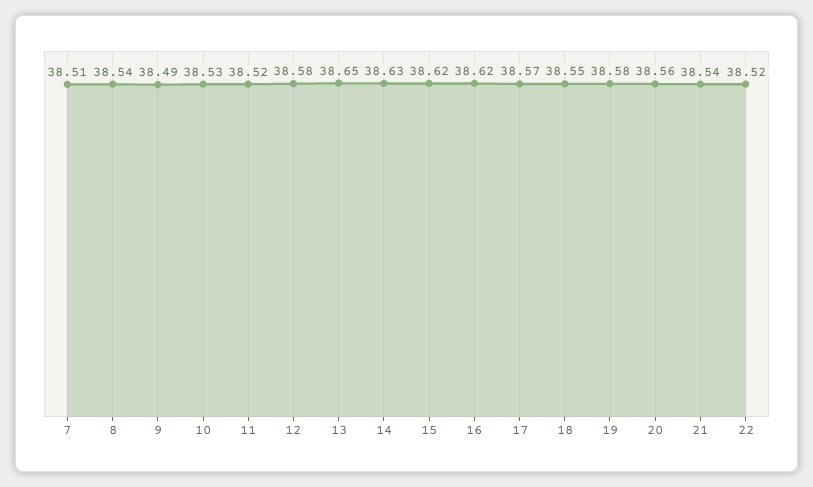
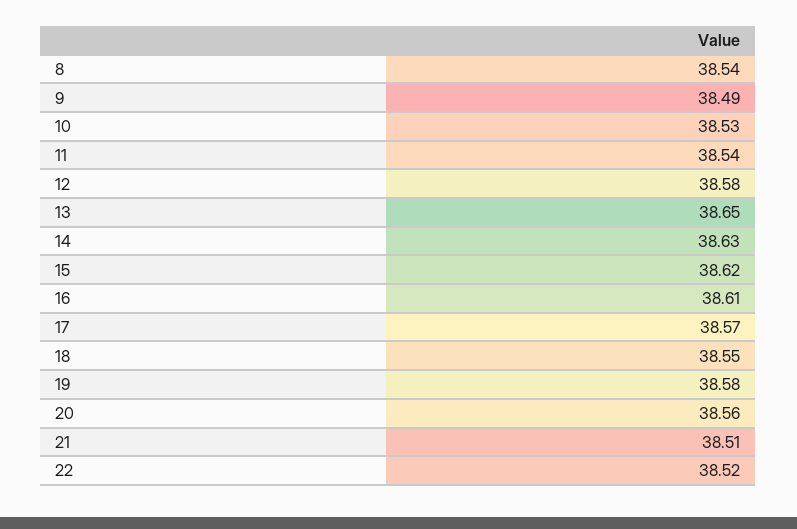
  {
-   "7": 38.51,
    "8": 38.54,
    "9": 38.49,
    "10": 38.53,
-   "11": 38.52,
+   "11": 38.54,
    "12": 38.58,
    "13": 38.65,
    "14": 38.63,
    "15": 38.62,
-   "16": 38.62,
+   "16": 38.61,
    "17": 38.57,
    "18": 38.55,
    "19": 38.58,
    "20": 38.56,
-   "21": 38.54,
+   "21": 38.51,
    "22": 38.52
  }

